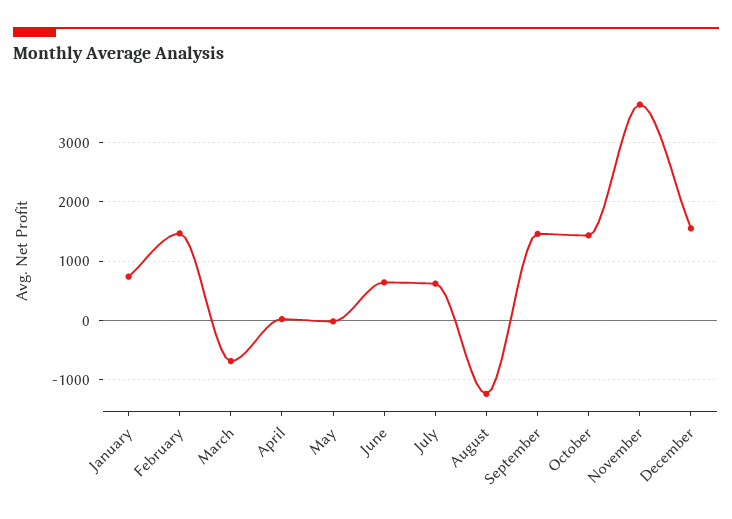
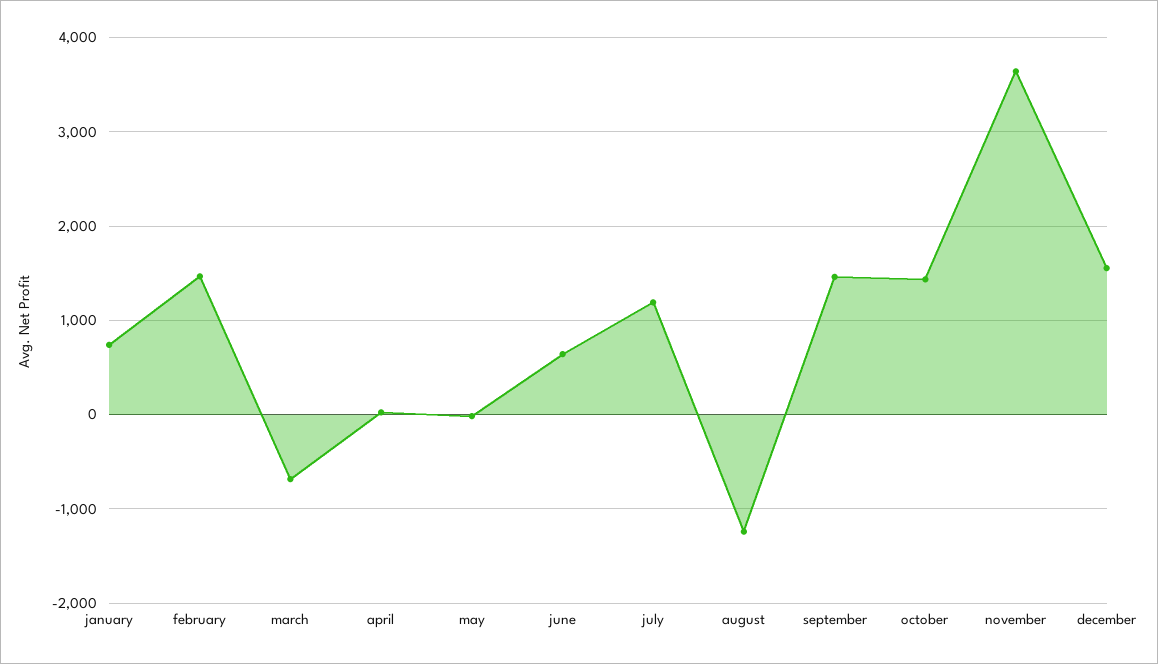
  {
    "January": 700,
    "February": 1500,
    "March": -700,
    "April": 0,
    "May": 0,
    "June": 600,
-   "July": 600,
+   "July": 1200,
    "August": -1200,
    "September": 1500,
    "October": 1400,
    "November": 3600,
    "December": 1600
  }

